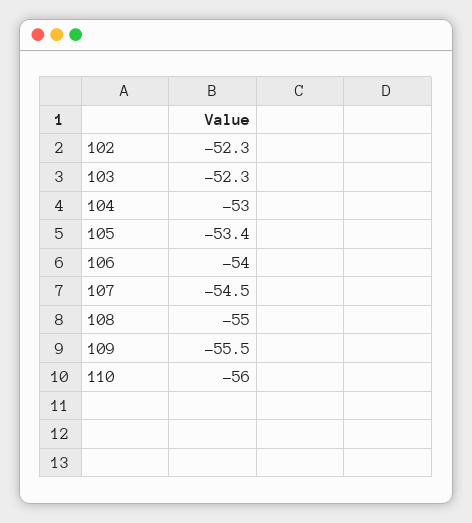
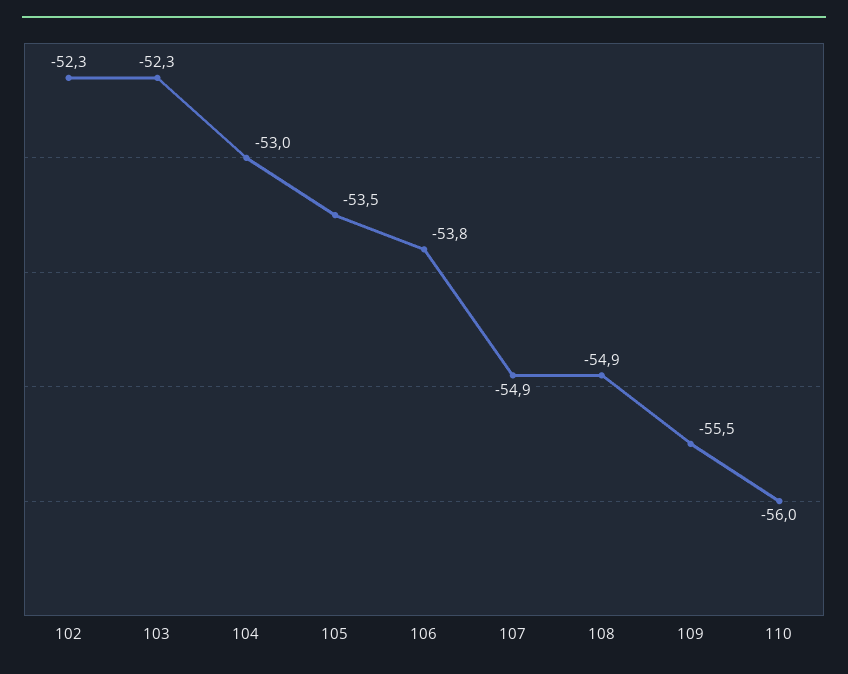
  {
    "102": -52.3,
    "103": -52.3,
    "104": -53,
-   "105": -53.4,
+   "105": -53.5,
-   "106": -54,
+   "106": -53.8,
-   "107": -54.5,
+   "107": -54.9,
-   "108": -55,
+   "108": -54.9,
    "109": -55.5,
    "110": -56
  }

